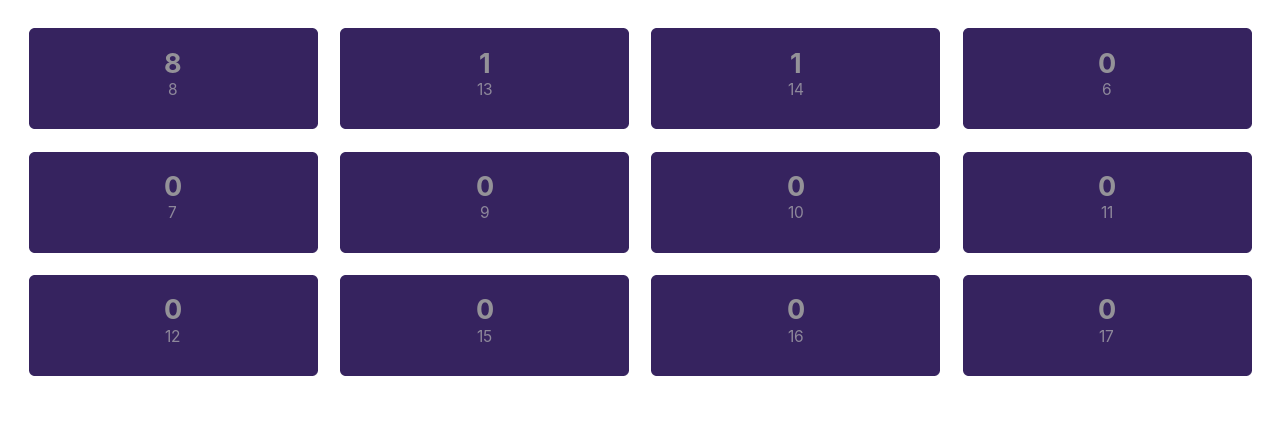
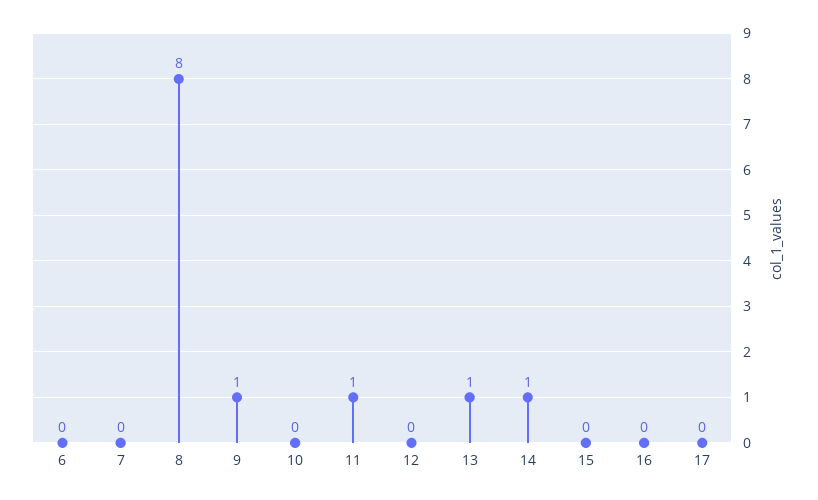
  {
    "8": 8,
    "13": 1,
    "14": 1,
    "6": 0,
    "7": 0,
-   "9": 0,
+   "9": 1,
    "10": 0,
-   "11": 0,
+   "11": 1,
    "12": 0,
    "15": 0,
    "16": 0,
    "17": 0
  }

